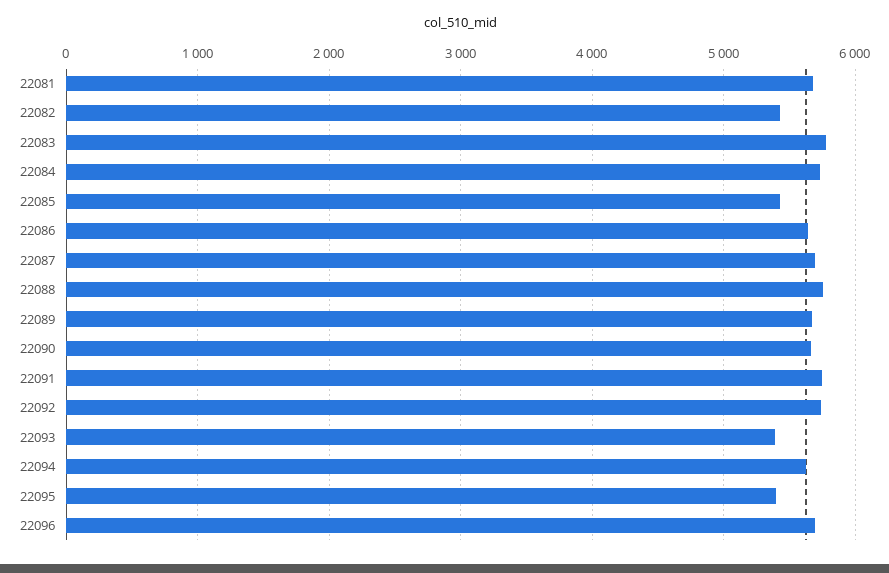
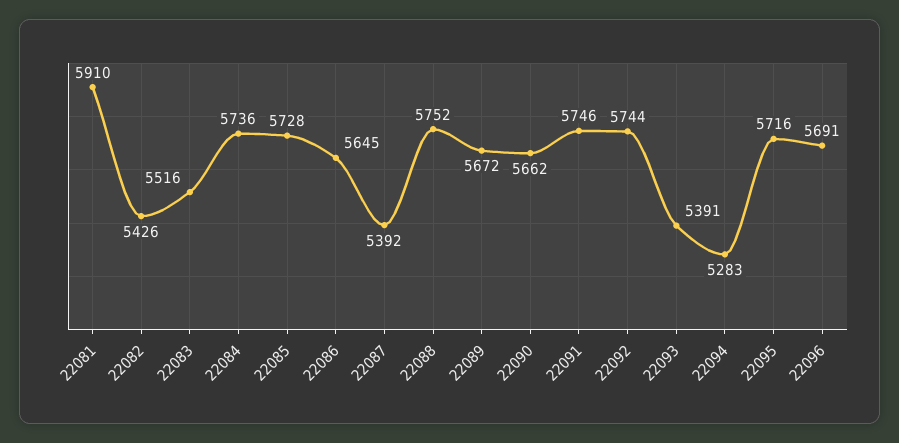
  {
-   "22081": 5700,
+   "22081": 5910,
    "22082": 5426,
-   "22083": 5800,
+   "22083": 5516,
    "22084": 5736,
-   "22085": 5400,
+   "22085": 5728,
    "22086": 5645,
-   "22087": 5700,
+   "22087": 5392,
    "22088": 5752,
    "22089": 5672,
    "22090": 5662,
    "22091": 5746,
    "22092": 5744,
    "22093": 5391,
-   "22094": 5600,
+   "22094": 5283,
-   "22095": 5400,
+   "22095": 5716,
    "22096": 5691
  }

